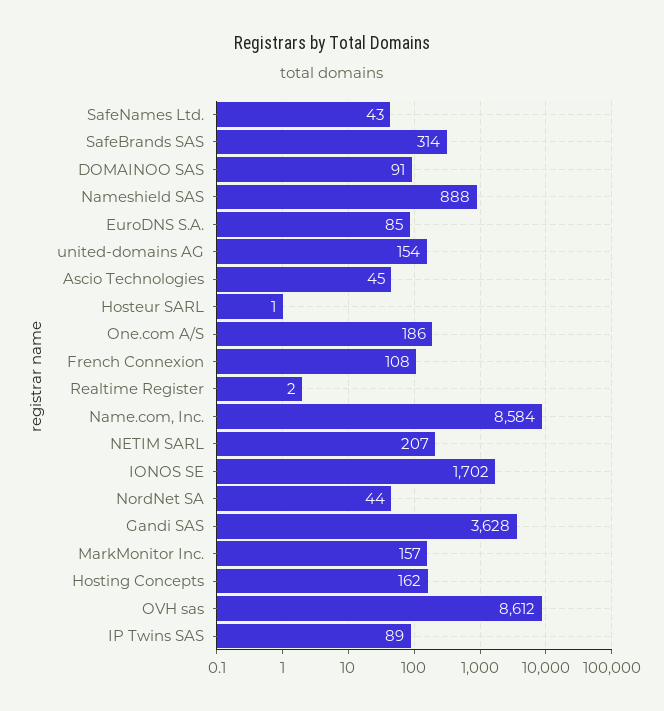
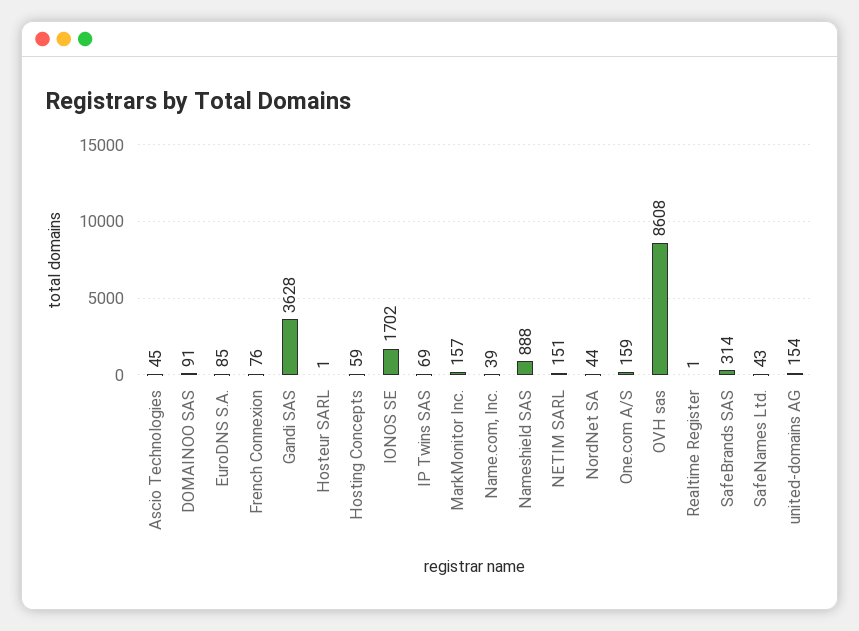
  {
    "SafeNames Ltd.": 43,
    "SafeBrands SAS": 314,
    "DOMAINOO SAS": 91,
    "Nameshield SAS": 888,
    "EuroDNS S.A.": 85,
    "united-domains AG": 154,
    "Ascio Technologies": 45,
    "Hosteur SARL": 1,
-   "One.com A/S": 186,
+   "One.com A/S": 159,
-   "French Connexion": 108,
+   "French Connexion": 76,
-   "Realtime Register": 2,
+   "Realtime Register": 1,
-   "Name.com, Inc.": 8584,
+   "Name.com, Inc.": 39,
-   "NETIM SARL": 207,
+   "NETIM SARL": 151,
    "IONOS SE": 1702,
    "NordNet SA": 44,
    "Gandi SAS": 3628,
    "MarkMonitor Inc.": 157,
-   "Hosting Concepts": 162,
+   "Hosting Concepts": 59,
-   "OVH sas": 8612,
+   "OVH sas": 8608,
-   "IP Twins SAS": 89
+   "IP Twins SAS": 69
  }

